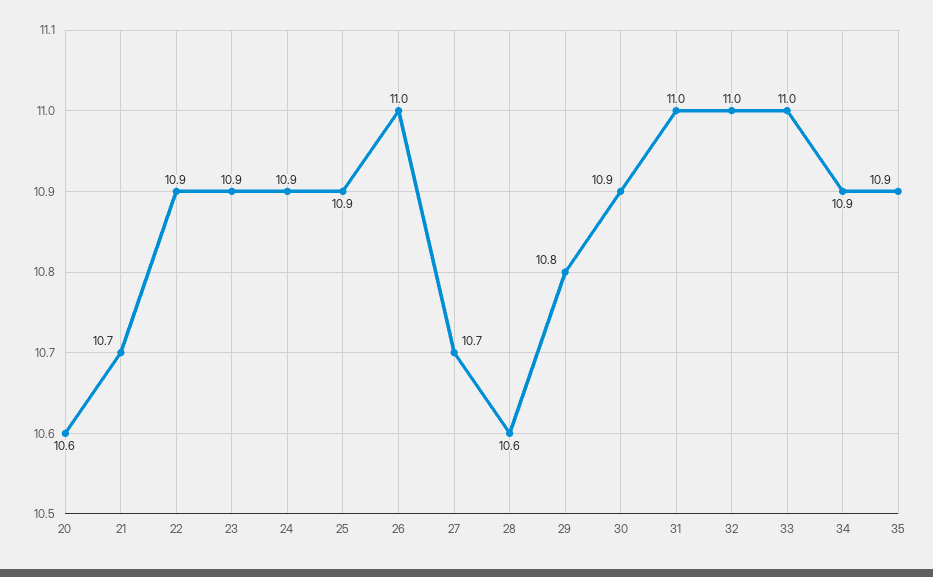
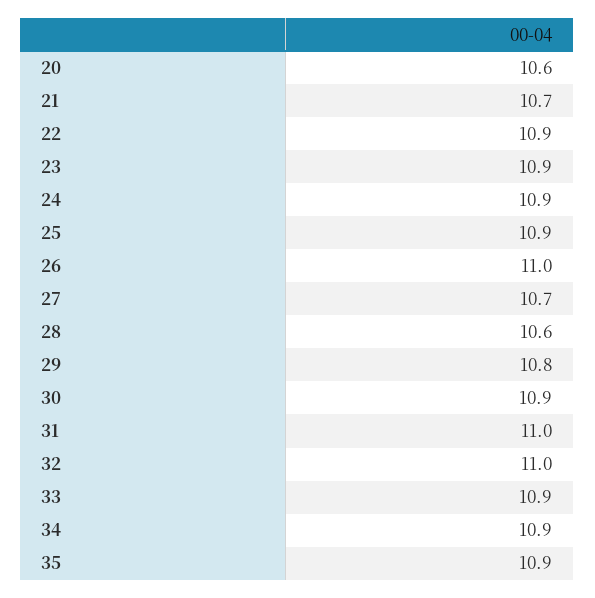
  {
    "20": 10.6,
    "21": 10.7,
    "22": 10.9,
    "23": 10.9,
    "24": 10.9,
    "25": 10.9,
    "26": 11,
    "27": 10.7,
    "28": 10.6,
    "29": 10.8,
    "30": 10.9,
    "31": 11,
    "32": 11,
-   "33": 11,
+   "33": 10.9,
    "34": 10.9,
    "35": 10.9
  }

